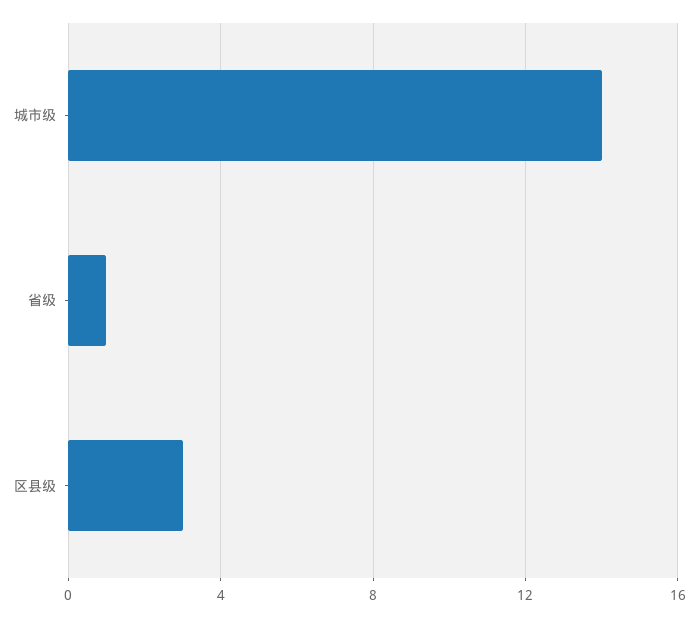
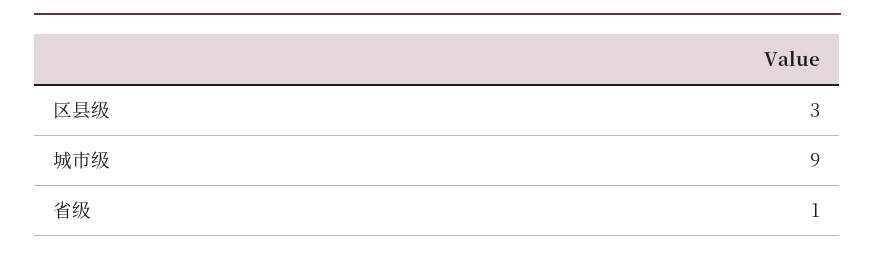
  {
-   "城市级": 14,
+   "城市级": 9,
    "省级": 1,
    "区县级": 3
  }

